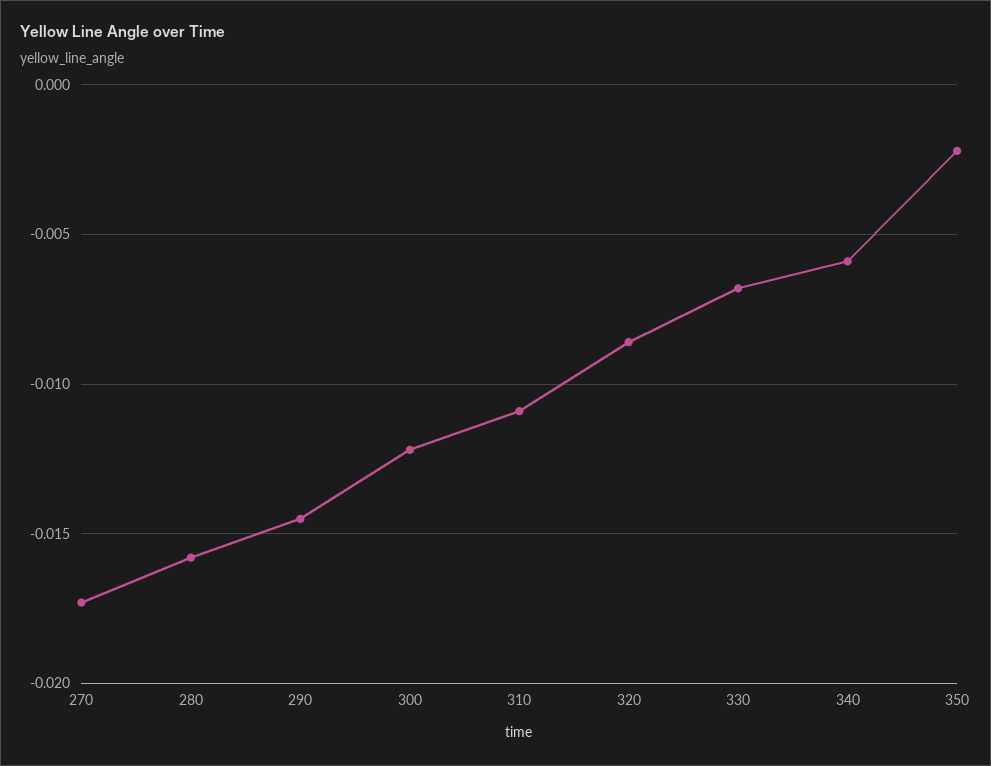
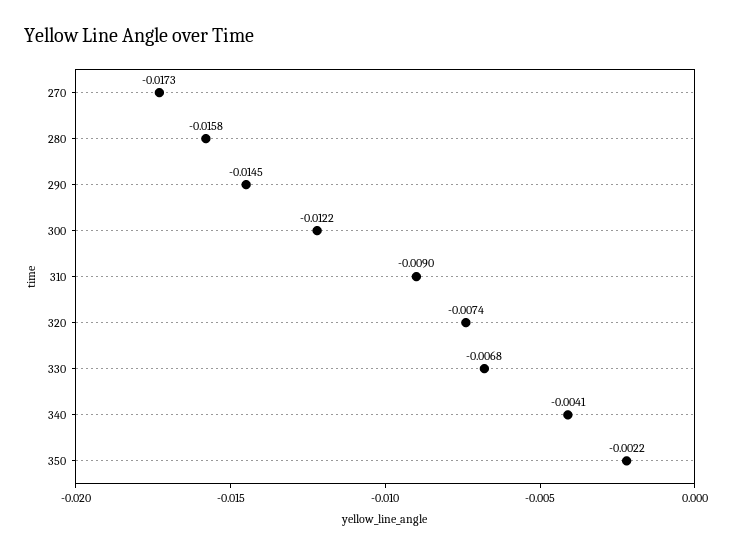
  {
    "270": -0.0173,
    "280": -0.0158,
    "290": -0.0145,
    "300": -0.0122,
-   "310": -0.011,
+   "310": -0.009,
-   "320": -0.0085,
+   "320": -0.0074,
    "330": -0.0068,
-   "340": -0.006,
+   "340": -0.0041,
    "350": -0.0022
  }

